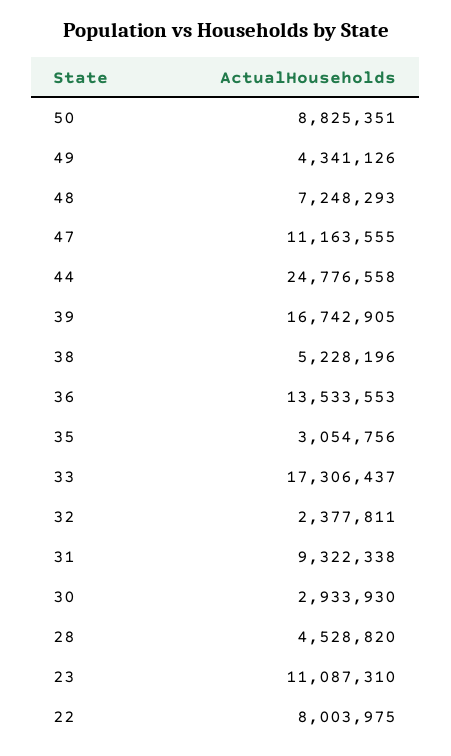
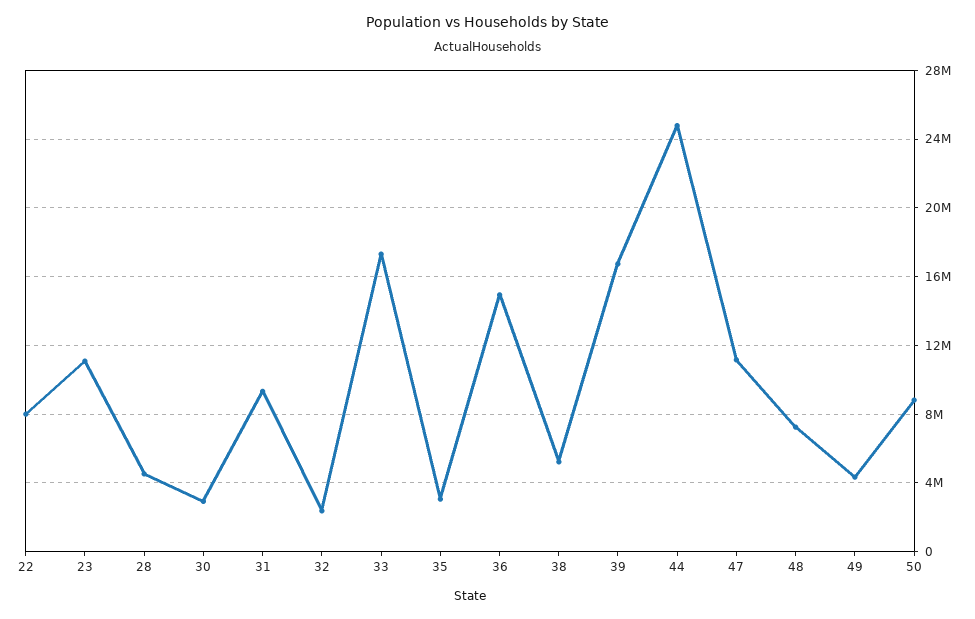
  {
    "50": 8825351,
    "49": 4341126,
    "48": 7248293,
    "47": 11163555,
    "44": 24776558,
    "39": 16742905,
    "38": 5228196,
-   "36": 13533553,
+   "36": 15000000,
    "35": 3054756,
    "33": 17306437,
    "32": 2377811,
    "31": 9322338,
    "30": 2933930,
    "28": 4528820,
    "23": 11087310,
    "22": 8003975
  }

